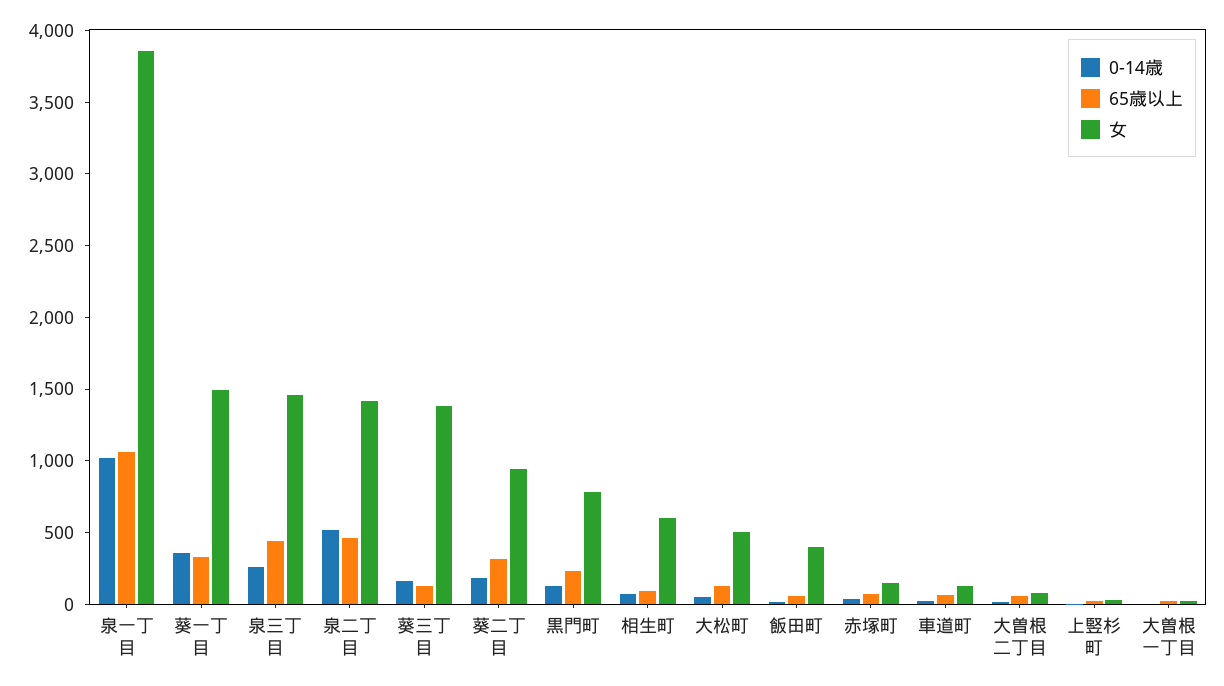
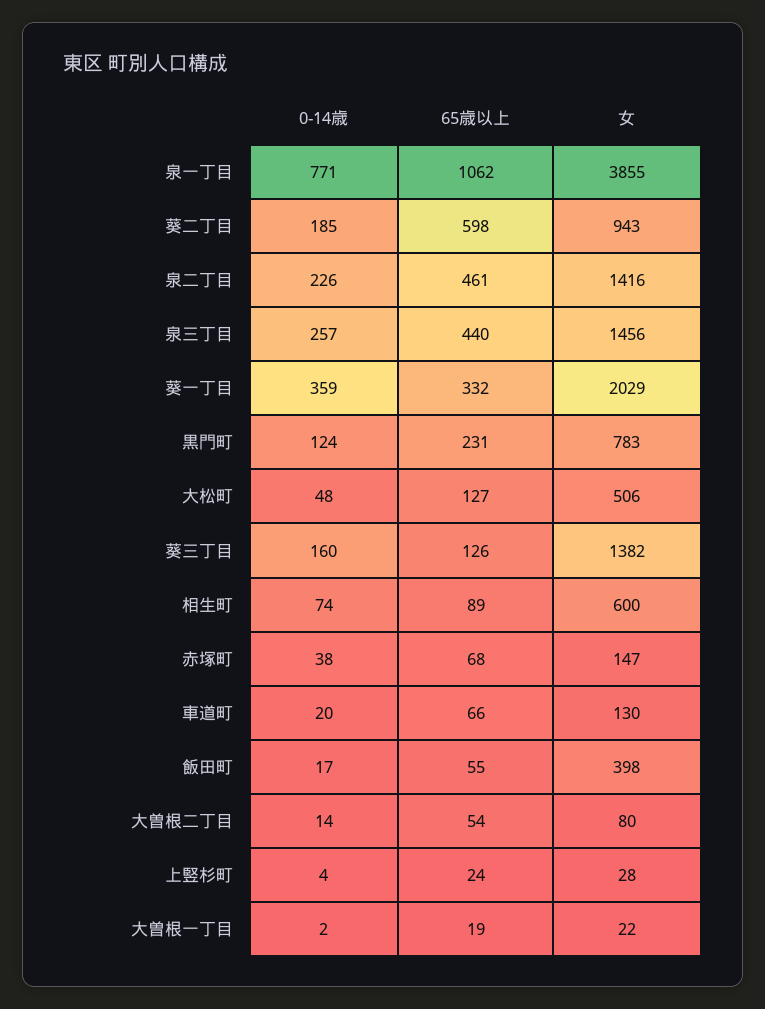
  {
    "0-14歳": {
-     "泉一丁目": 1000,
+     "泉一丁目": 771,
      "葵一丁目": 359,
      "泉三丁目": 257,
-     "泉二丁目": 500,
+     "泉二丁目": 226,
      "葵三丁目": 160,
      "葵二丁目": 185,
      "黒門町": 124,
      "相生町": 74,
      "大松町": 48,
      "飯田町": 17,
      "赤塚町": 38,
      "車道町": 20,
      "大曽根二丁目": 14,
      "上竪杉町": 4,
      "大曽根一丁目": 2
    },
    "65歳以上": {
      "泉一丁目": 1062,
      "葵一丁目": 332,
      "泉三丁目": 440,
      "泉二丁目": 461,
      "葵三丁目": 126,
-     "葵二丁目": 300,
+     "葵二丁目": 598,
      "黒門町": 231,
      "相生町": 89,
      "大松町": 127,
      "飯田町": 55,
      "赤塚町": 68,
      "車道町": 66,
      "大曽根二丁目": 54,
      "上竪杉町": 24,
      "大曽根一丁目": 19
    },
    "女": {
      "泉一丁目": 3855,
-     "葵一丁目": 1500,
+     "葵一丁目": 2029,
      "泉三丁目": 1456,
      "泉二丁目": 1416,
      "葵三丁目": 1382,
      "葵二丁目": 943,
      "黒門町": 783,
      "相生町": 600,
      "大松町": 506,
      "飯田町": 398,
      "赤塚町": 147,
      "車道町": 130,
      "大曽根二丁目": 80,
      "上竪杉町": 28,
      "大曽根一丁目": 22
    }
  }

